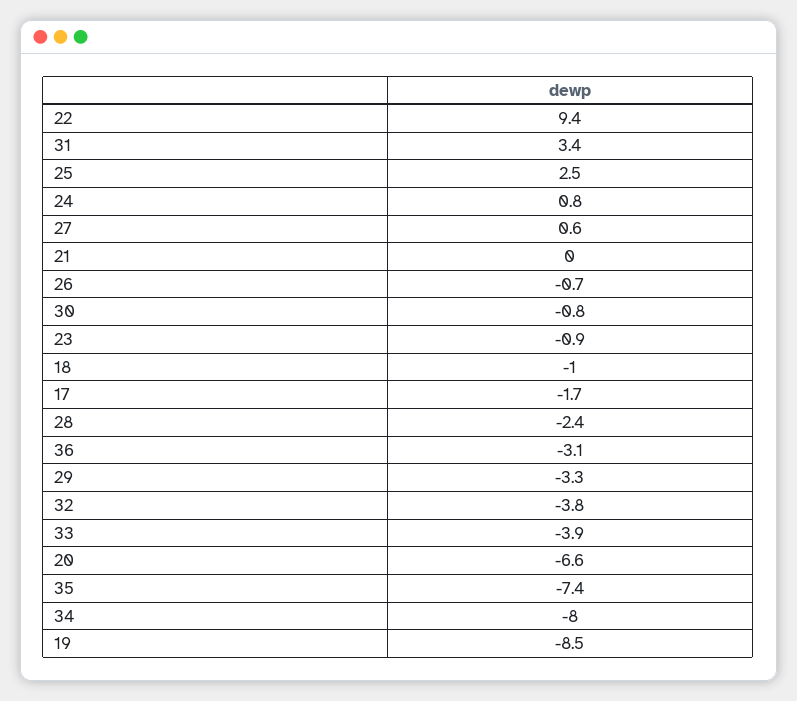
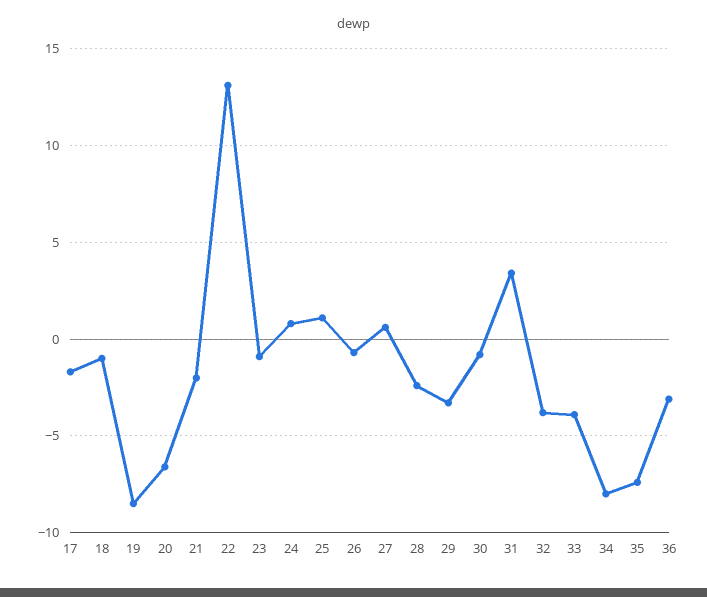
  {
-   "22": 9.4,
+   "22": 13,
    "31": 3.4,
-   "25": 2.5,
+   "25": 1,
    "24": 0.8,
    "27": 0.6,
-   "21": 0,
+   "21": -2,
    "26": -0.7,
    "30": -0.8,
    "23": -0.9,
    "18": -1,
    "17": -1.7,
    "28": -2.4,
    "36": -3.1,
    "29": -3.3,
    "32": -3.8,
    "33": -3.9,
    "20": -6.6,
    "35": -7.4,
    "34": -8,
    "19": -8.5
  }

